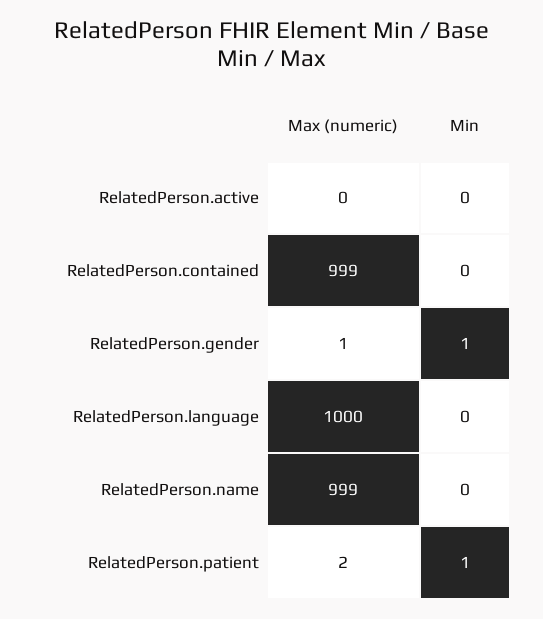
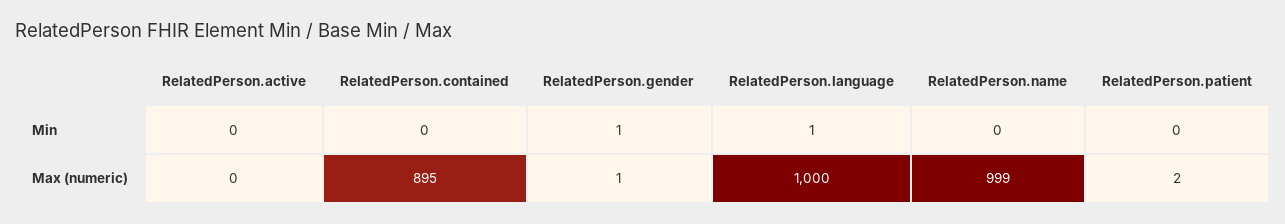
  {
    "Max (numeric)": {
      "RelatedPerson.active": 0,
-     "RelatedPerson.contained": 999,
+     "RelatedPerson.contained": 895,
      "RelatedPerson.gender": 1,
      "RelatedPerson.language": 1000,
      "RelatedPerson.name": 999,
      "RelatedPerson.patient": 2
    },
    "Min": {
      "RelatedPerson.active": 0,
      "RelatedPerson.contained": 0,
      "RelatedPerson.gender": 1,
-     "RelatedPerson.language": 0,
+     "RelatedPerson.language": 1,
      "RelatedPerson.name": 0,
-     "RelatedPerson.patient": 1
+     "RelatedPerson.patient": 0
    }
  }

